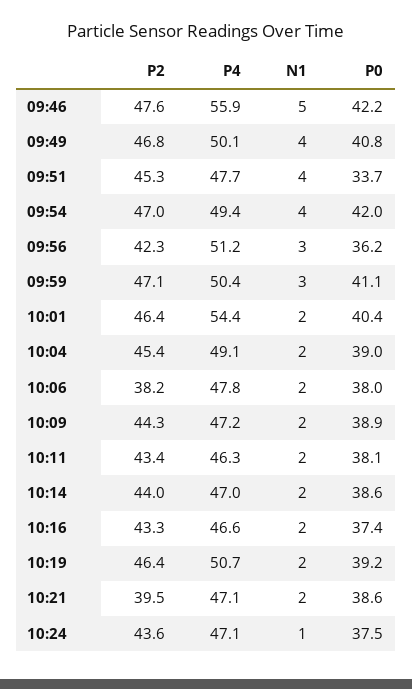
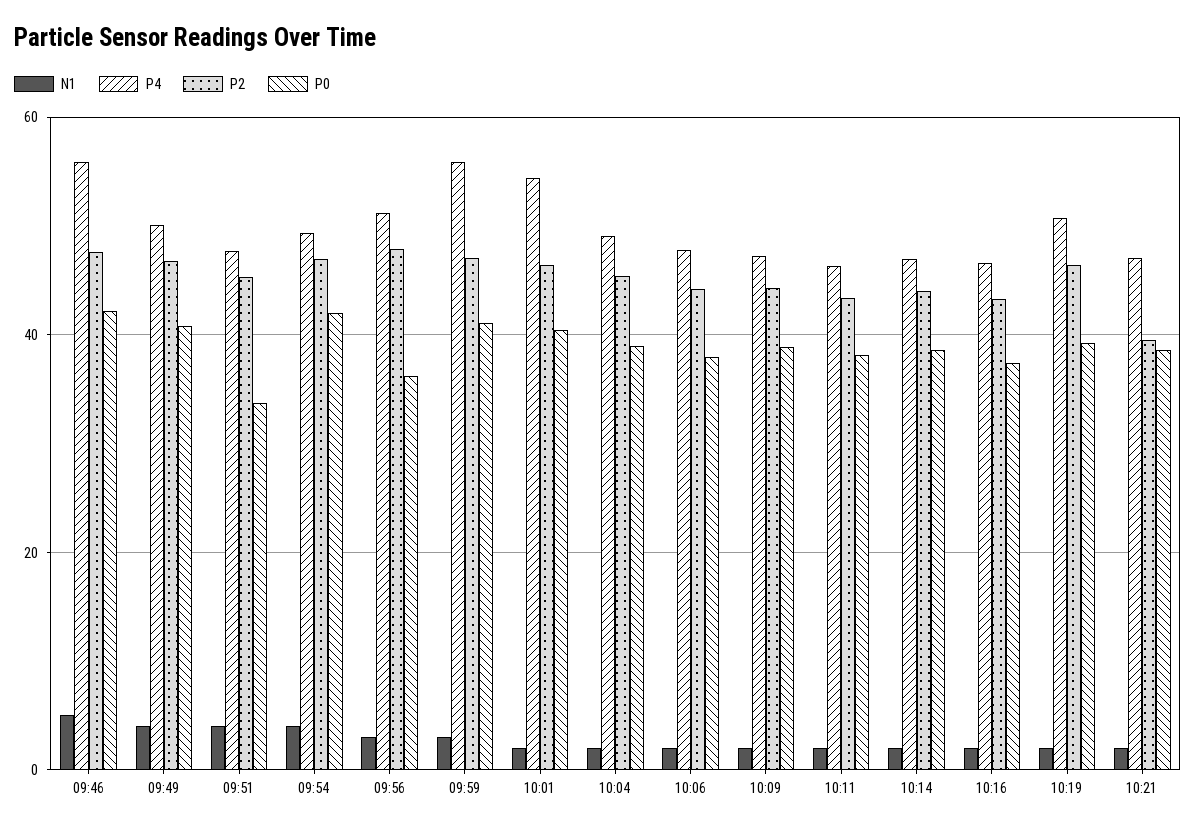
  {
    "P2": {
      "09:46": 47.6,
      "09:49": 46.8,
      "09:51": 45.3,
      "09:54": 47,
-     "09:56": 42.3,
+     "09:56": 48,
      "09:59": 47.1,
      "10:01": 46.4,
      "10:04": 45.4,
-     "10:06": 38.2,
+     "10:06": 44,
      "10:09": 44.3,
      "10:11": 43.4,
      "10:14": 44,
      "10:16": 43.3,
      "10:19": 46.4,
-     "10:21": 39.5,
+     "10:21": 39.5
-     "10:24": 43.6
    },
    "P4": {
      "09:46": 55.9,
      "09:49": 50.1,
      "09:51": 47.7,
      "09:54": 49.4,
      "09:56": 51.2,
-     "09:59": 50.4,
+     "09:59": 56,
      "10:01": 54.4,
      "10:04": 49.1,
      "10:06": 47.8,
      "10:09": 47.2,
      "10:11": 46.3,
      "10:14": 47,
      "10:16": 46.6,
      "10:19": 50.7,
-     "10:21": 47.1,
+     "10:21": 47.1
-     "10:24": 47.1
    },
    "N1": {
      "09:46": 5,
      "09:49": 4,
      "09:51": 4,
      "09:54": 4,
      "09:56": 3,
      "09:59": 3,
      "10:01": 2,
      "10:04": 2,
      "10:06": 2,
      "10:09": 2,
      "10:11": 2,
      "10:14": 2,
      "10:16": 2,
      "10:19": 2,
-     "10:21": 2,
+     "10:21": 2
-     "10:24": 1
    },
    "P0": {
      "09:46": 42.2,
      "09:49": 40.8,
      "09:51": 33.7,
      "09:54": 42,
      "09:56": 36.2,
      "09:59": 41.1,
      "10:01": 40.4,
      "10:04": 39,
      "10:06": 38,
      "10:09": 38.9,
      "10:11": 38.1,
      "10:14": 38.6,
      "10:16": 37.4,
      "10:19": 39.2,
-     "10:21": 38.6,
+     "10:21": 38.6
-     "10:24": 37.5
    }
  }

